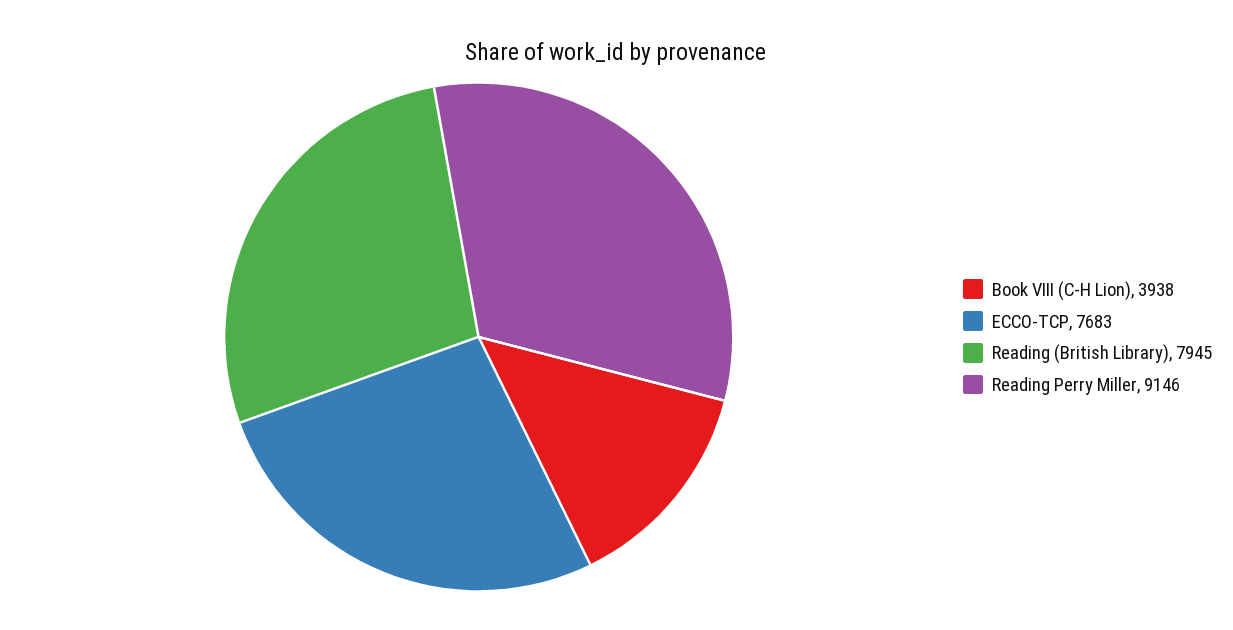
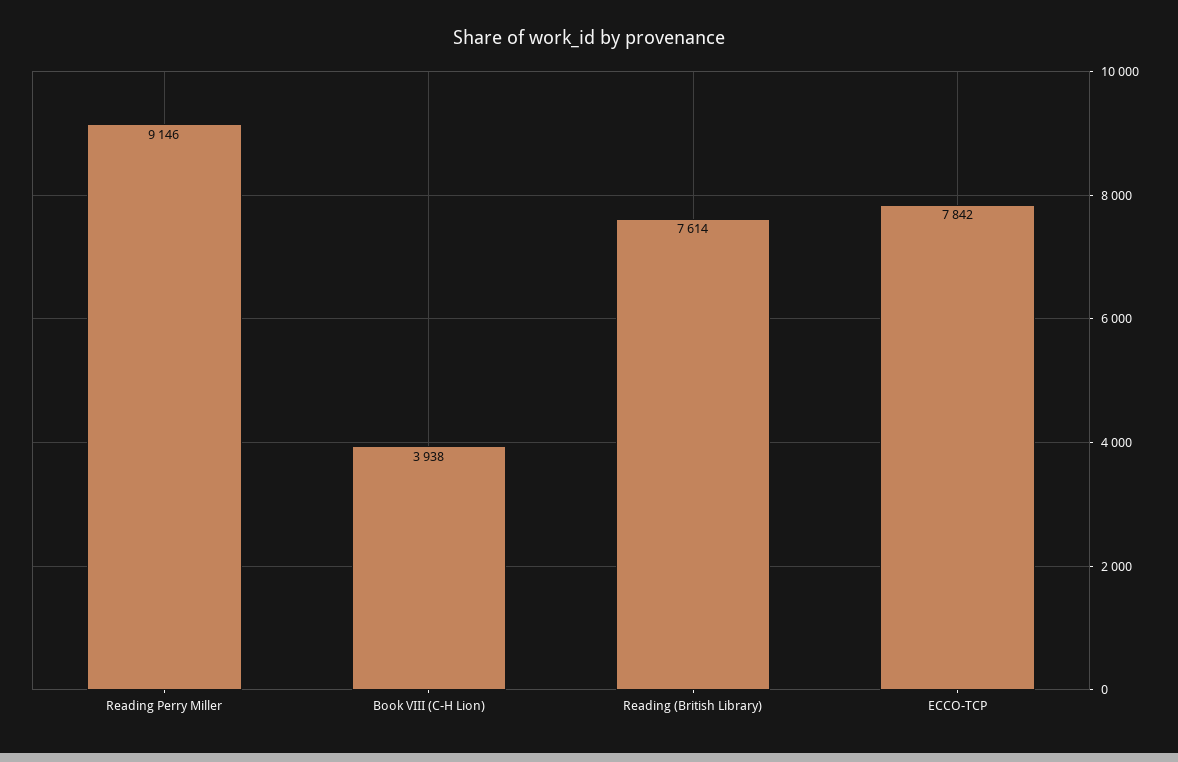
  {
    "Book VIII (C-H Lion)": 3938,
-   "ECCO-TCP": 7683,
+   "ECCO-TCP": 7842,
-   "Reading (British Library)": 7945,
+   "Reading (British Library)": 7614,
    "Reading Perry Miller": 9146
  }

